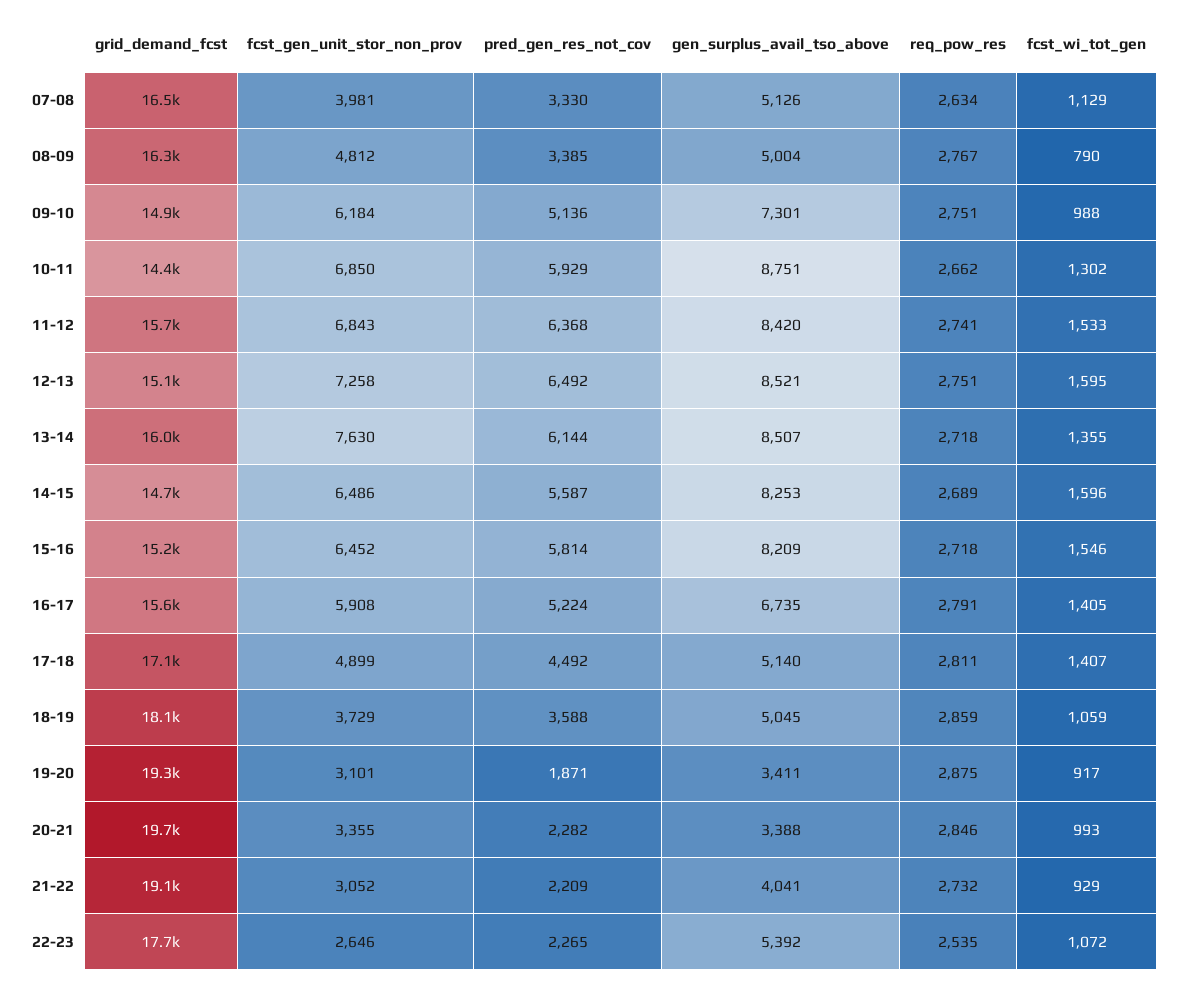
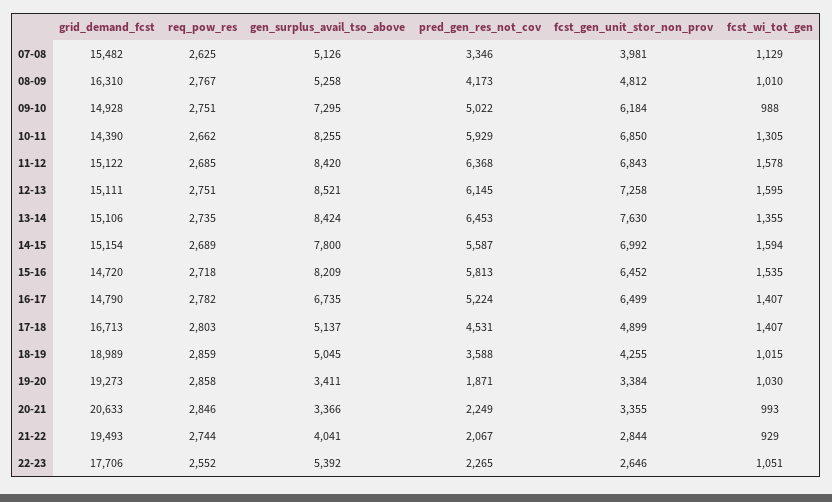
  {
    "grid_demand_fcst": {
-     "07-08": 16500,
+     "07-08": 15482,
      "08-09": 16310,
      "09-10": 14928,
      "10-11": 14390,
-     "11-12": 15700,
+     "11-12": 15122,
      "12-13": 15111,
-     "13-14": 16000,
+     "13-14": 15106,
-     "14-15": 14700,
+     "14-15": 15154,
-     "15-16": 15200,
+     "15-16": 14720,
-     "16-17": 15600,
+     "16-17": 14790,
-     "17-18": 17100,
+     "17-18": 16713,
-     "18-19": 18100,
+     "18-19": 18989,
      "19-20": 19273,
-     "20-21": 19700,
+     "20-21": 20633,
-     "21-22": 19100,
+     "21-22": 19493,
      "22-23": 17706
    },
    "fcst_gen_unit_stor_non_prov": {
      "07-08": 3981,
      "08-09": 4812,
      "09-10": 6184,
      "10-11": 6850,
      "11-12": 6843,
      "12-13": 7258,
      "13-14": 7630,
-     "14-15": 6486,
+     "14-15": 6992,
      "15-16": 6452,
-     "16-17": 5908,
+     "16-17": 6499,
      "17-18": 4899,
-     "18-19": 3729,
+     "18-19": 4255,
-     "19-20": 3101,
+     "19-20": 3384,
      "20-21": 3355,
-     "21-22": 3052,
+     "21-22": 2844,
      "22-23": 2646
    },
    "pred_gen_res_not_cov": {
-     "07-08": 3330,
+     "07-08": 3346,
-     "08-09": 3385,
+     "08-09": 4173,
-     "09-10": 5136,
+     "09-10": 5022,
      "10-11": 5929,
      "11-12": 6368,
-     "12-13": 6492,
+     "12-13": 6145,
-     "13-14": 6144,
+     "13-14": 6453,
      "14-15": 5587,
-     "15-16": 5814,
+     "15-16": 5813,
      "16-17": 5224,
-     "17-18": 4492,
+     "17-18": 4531,
      "18-19": 3588,
      "19-20": 1871,
-     "20-21": 2282,
+     "20-21": 2249,
-     "21-22": 2209,
+     "21-22": 2067,
      "22-23": 2265
    },
    "gen_surplus_avail_tso_above": {
      "07-08": 5126,
-     "08-09": 5004,
+     "08-09": 5258,
-     "09-10": 7301,
+     "09-10": 7295,
-     "10-11": 8751,
+     "10-11": 8255,
      "11-12": 8420,
      "12-13": 8521,
-     "13-14": 8507,
+     "13-14": 8424,
-     "14-15": 8253,
+     "14-15": 7800,
      "15-16": 8209,
      "16-17": 6735,
-     "17-18": 5140,
+     "17-18": 5137,
      "18-19": 5045,
      "19-20": 3411,
-     "20-21": 3388,
+     "20-21": 3366,
      "21-22": 4041,
      "22-23": 5392
    },
    "req_pow_res": {
-     "07-08": 2634,
+     "07-08": 2625,
      "08-09": 2767,
      "09-10": 2751,
      "10-11": 2662,
-     "11-12": 2741,
+     "11-12": 2685,
      "12-13": 2751,
-     "13-14": 2718,
+     "13-14": 2735,
      "14-15": 2689,
      "15-16": 2718,
-     "16-17": 2791,
+     "16-17": 2782,
-     "17-18": 2811,
+     "17-18": 2803,
      "18-19": 2859,
-     "19-20": 2875,
+     "19-20": 2858,
      "20-21": 2846,
-     "21-22": 2732,
+     "21-22": 2744,
-     "22-23": 2535
+     "22-23": 2552
    },
    "fcst_wi_tot_gen": {
      "07-08": 1129,
-     "08-09": 790,
+     "08-09": 1010,
      "09-10": 988,
-     "10-11": 1302,
+     "10-11": 1305,
-     "11-12": 1533,
+     "11-12": 1578,
      "12-13": 1595,
      "13-14": 1355,
-     "14-15": 1596,
+     "14-15": 1594,
-     "15-16": 1546,
+     "15-16": 1535,
-     "16-17": 1405,
+     "16-17": 1407,
      "17-18": 1407,
-     "18-19": 1059,
+     "18-19": 1015,
-     "19-20": 917,
+     "19-20": 1030,
      "20-21": 993,
      "21-22": 929,
-     "22-23": 1072
+     "22-23": 1051
    }
  }

